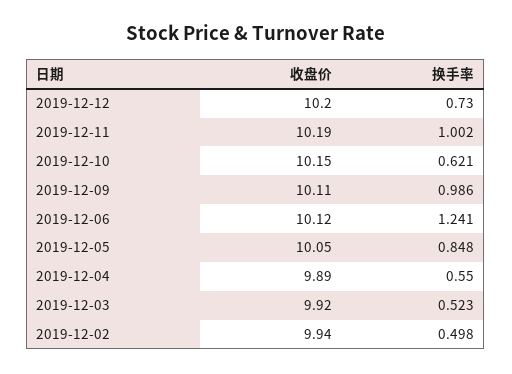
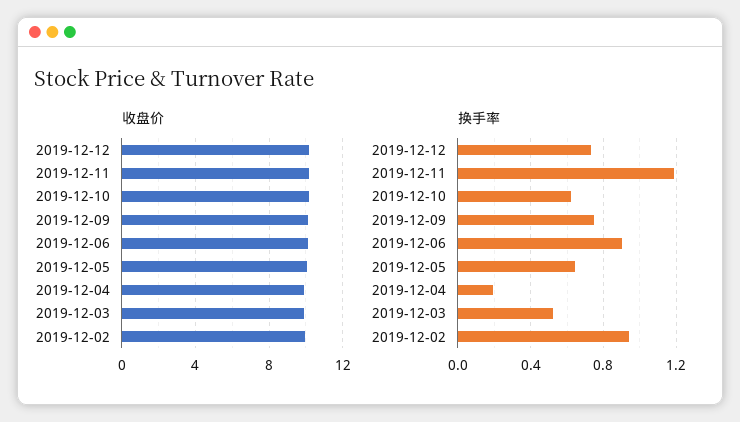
  {
    "收盘价": {
      "2019-12-12": 10.2,
      "2019-12-11": 10.19,
      "2019-12-10": 10.15,
      "2019-12-09": 10.11,
      "2019-12-06": 10.12,
      "2019-12-05": 10.05,
      "2019-12-04": 9.89,
      "2019-12-03": 9.92,
      "2019-12-02": 9.94
    },
    "换手率": {
      "2019-12-12": 0.73,
-     "2019-12-11": 1.002,
+     "2019-12-11": 1.2,
      "2019-12-10": 0.621,
-     "2019-12-09": 0.986,
+     "2019-12-09": 0.75,
-     "2019-12-06": 1.241,
+     "2019-12-06": 0.9,
-     "2019-12-05": 0.848,
+     "2019-12-05": 0.65,
-     "2019-12-04": 0.55,
+     "2019-12-04": 0.2,
      "2019-12-03": 0.523,
-     "2019-12-02": 0.498
+     "2019-12-02": 0.95
    }
  }

